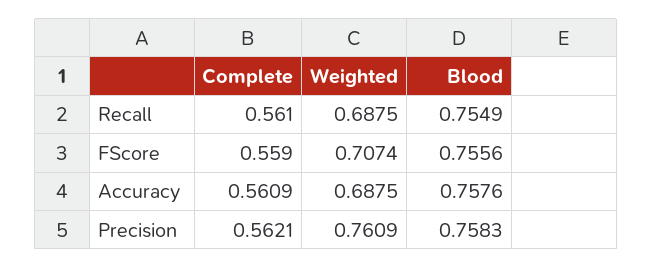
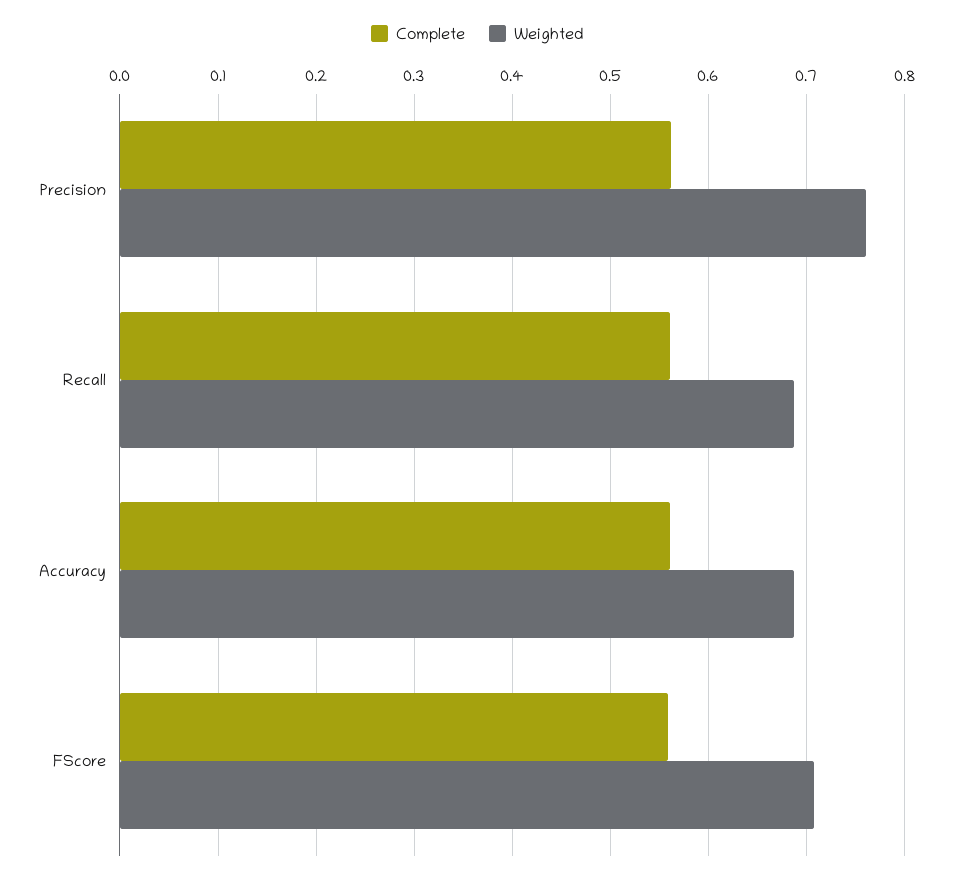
  {
    "Complete": {
      "Recall": 0.561,
      "FScore": 0.559,
      "Accuracy": 0.5609,
      "Precision": 0.5621
    },
    "Weighted": {
      "Recall": 0.6875,
      "FScore": 0.7074,
      "Accuracy": 0.6875,
      "Precision": 0.7609
-   },
+   }
-   "Blood": {
-     "Recall": 0.7549,
-     "FScore": 0.7556,
-     "Accuracy": 0.7576,
-     "Precision": 0.7583
-   }
  }

